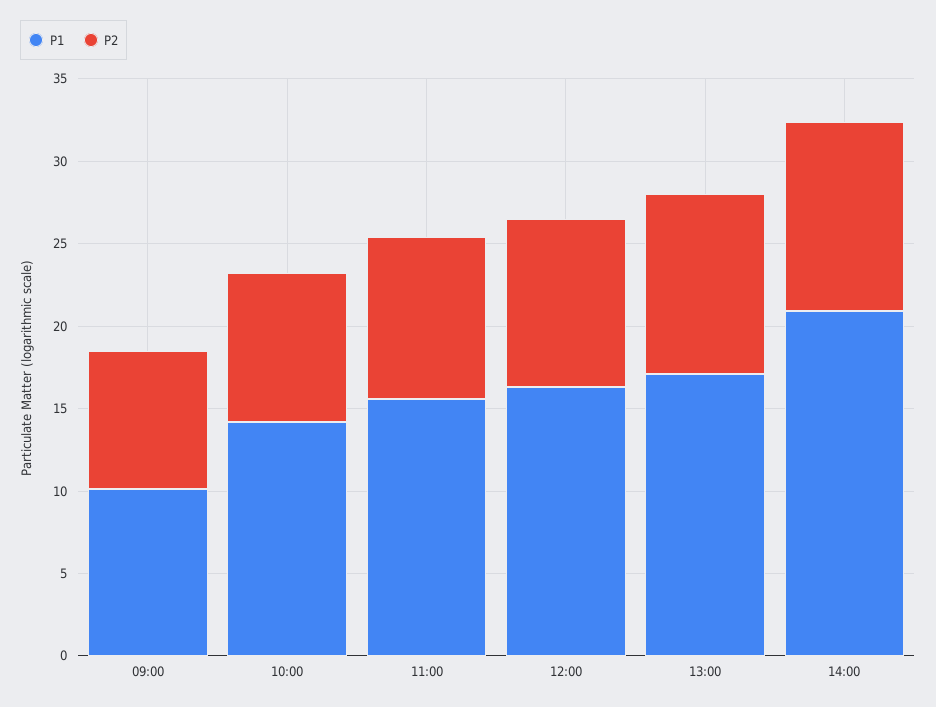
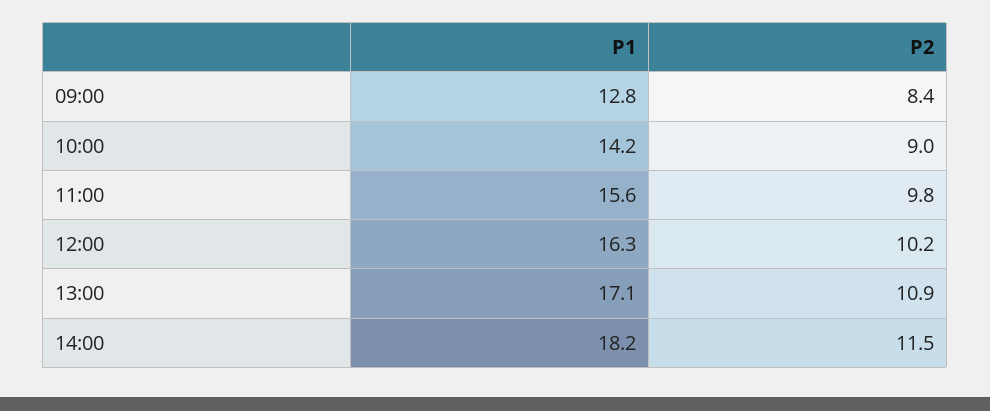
  {
    "P1": {
-     "09:00": 10,
+     "09:00": 12.8,
      "10:00": 14.2,
      "11:00": 15.6,
      "12:00": 16.3,
      "13:00": 17.1,
-     "14:00": 21
+     "14:00": 18.2
    },
    "P2": {
      "09:00": 8.4,
      "10:00": 9,
      "11:00": 9.8,
      "12:00": 10.2,
      "13:00": 10.9,
      "14:00": 11.5
    }
  }

